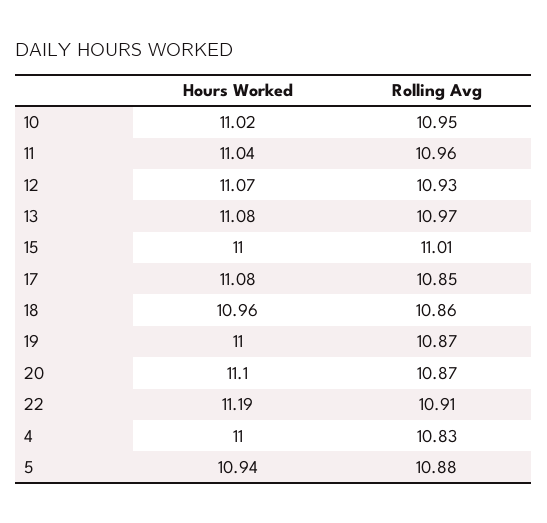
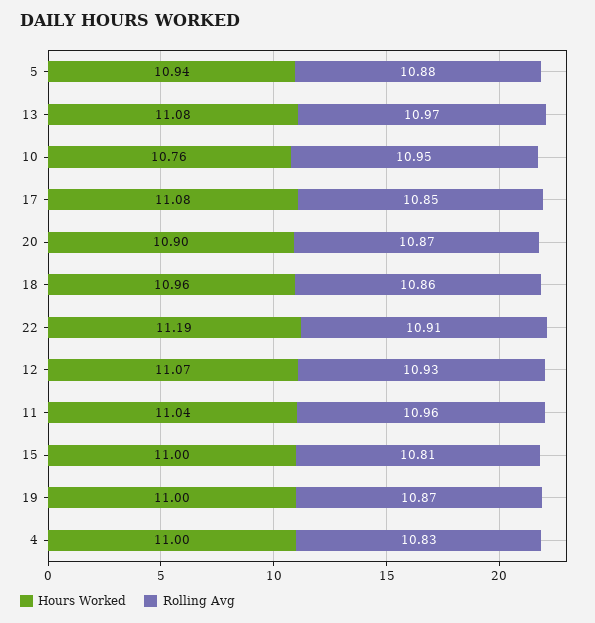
  {
    "Hours Worked": {
-     "10": 11.02,
+     "10": 10.76,
      "11": 11.04,
      "12": 11.07,
      "13": 11.08,
      "15": 11,
      "17": 11.08,
      "18": 10.96,
      "19": 11,
-     "20": 11.1,
+     "20": 10.9,
      "22": 11.19,
      "4": 11,
      "5": 10.94
    },
    "Rolling Avg": {
      "10": 10.95,
      "11": 10.96,
      "12": 10.93,
      "13": 10.97,
-     "15": 11.01,
+     "15": 10.81,
      "17": 10.85,
      "18": 10.86,
      "19": 10.87,
      "20": 10.87,
      "22": 10.91,
      "4": 10.83,
      "5": 10.88
    }
  }

